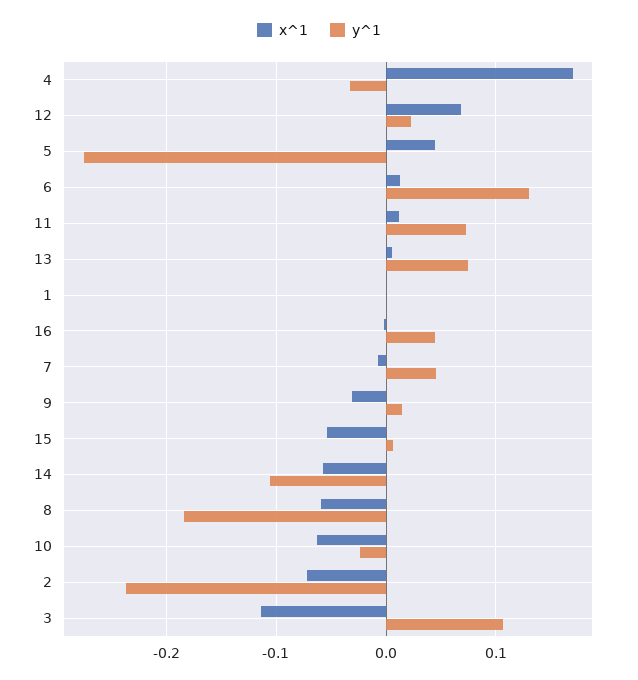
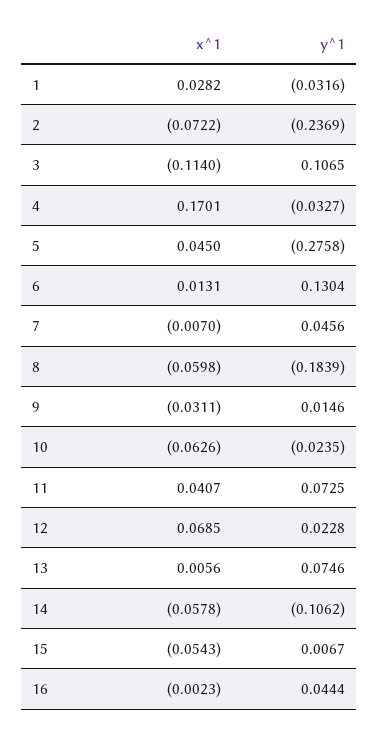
  {
    "x^1": {
      "4": 0.1701,
      "12": 0.0685,
      "5": 0.045,
      "6": 0.0131,
-     "11": 0.01,
+     "11": 0.0407,
      "13": 0.0056,
-     "1": 0,
+     "1": 0.0282,
      "16": -0.0023,
      "7": -0.007,
      "9": -0.0311,
      "15": -0.0543,
      "14": -0.0578,
      "8": -0.0598,
      "10": -0.0626,
      "2": -0.0722,
      "3": -0.114
    },
    "y^1": {
      "4": -0.0327,
      "12": 0.0228,
      "5": -0.2758,
      "6": 0.1304,
      "11": 0.0725,
      "13": 0.0746,
-     "1": 0,
+     "1": -0.0316,
      "16": 0.0444,
      "7": 0.0456,
      "9": 0.0146,
      "15": 0.0067,
      "14": -0.1062,
      "8": -0.1839,
      "10": -0.0235,
      "2": -0.2369,
      "3": 0.1065
    }
  }

